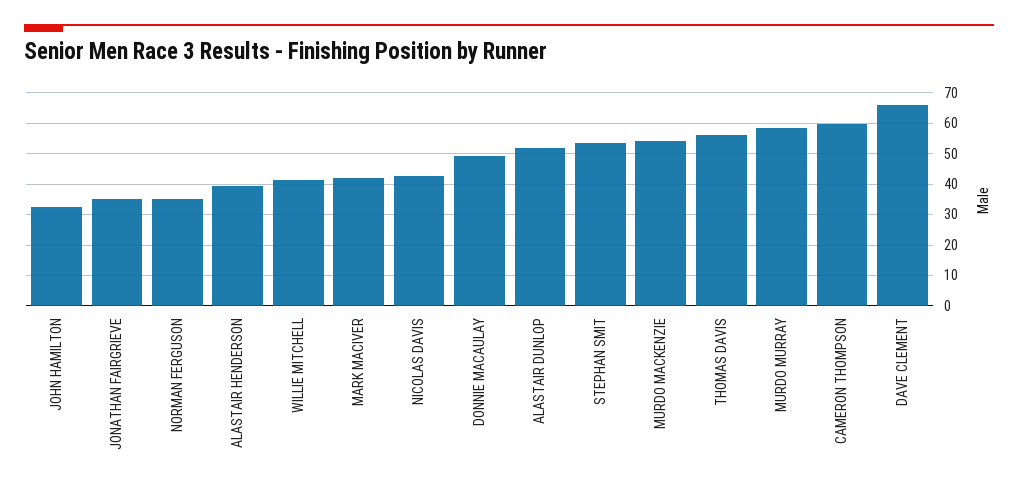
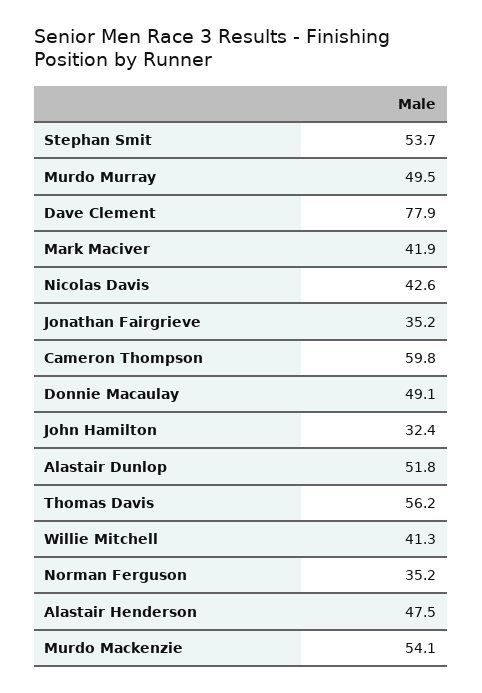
  {
    "JOHN HAMILTON": 32.4,
    "JONATHAN FAIRGRIEVE": 35.2,
    "NORMAN FERGUSON": 35.2,
-   "ALASTAIR HENDERSON": 40,
+   "ALASTAIR HENDERSON": 47.5,
    "WILLIE MITCHELL": 41.3,
    "MARK MACIVER": 41.9,
    "NICOLAS DAVIS": 42.6,
    "DONNIE MACAULAY": 49.1,
    "ALASTAIR DUNLOP": 51.8,
    "STEPHAN SMIT": 53.7,
    "MURDO MACKENZIE": 54.1,
    "THOMAS DAVIS": 56.2,
-   "MURDO MURRAY": 58,
+   "MURDO MURRAY": 49.5,
    "CAMERON THOMPSON": 59.8,
-   "DAVE CLEMENT": 66
+   "DAVE CLEMENT": 77.9
  }

